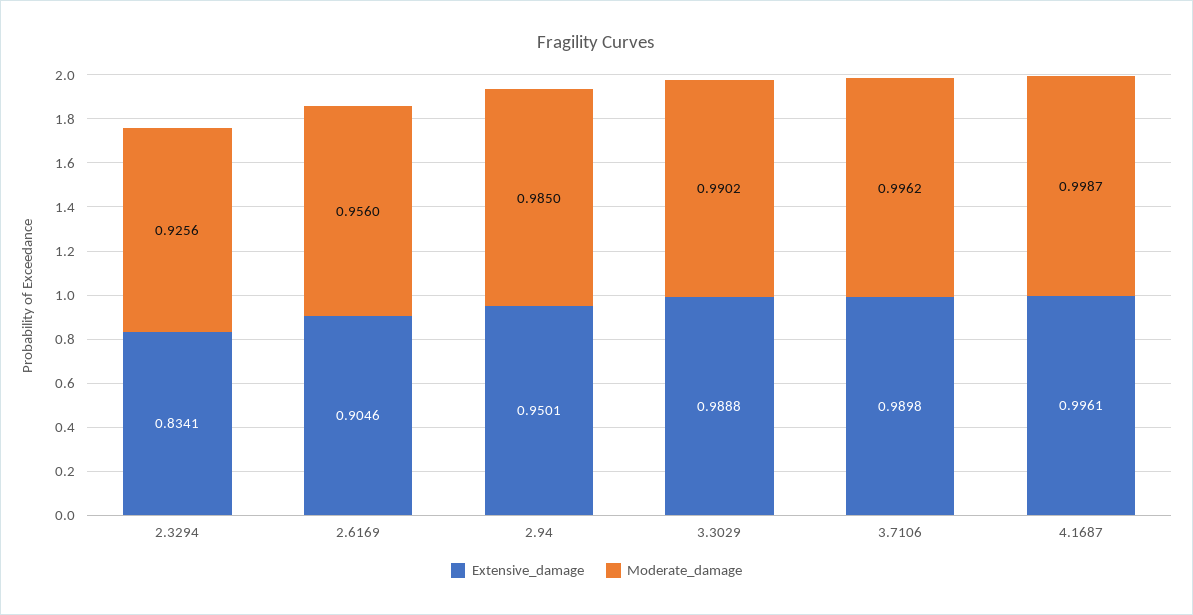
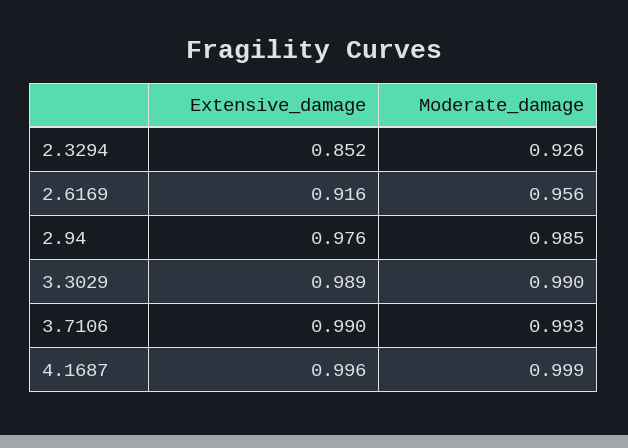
  {
    "Extensive_damage": {
-     "2.3294": 0.8341,
+     "2.3294": 0.852,
-     "2.6169": 0.9046,
+     "2.6169": 0.916,
-     "2.94": 0.9501,
+     "2.94": 0.976,
      "3.3029": 0.9888,
      "3.7106": 0.9898,
      "4.1687": 0.9961
    },
    "Moderate_damage": {
      "2.3294": 0.9256,
      "2.6169": 0.956,
      "2.94": 0.985,
      "3.3029": 0.9902,
-     "3.7106": 0.9962,
+     "3.7106": 0.993,
      "4.1687": 0.9987
    }
  }

